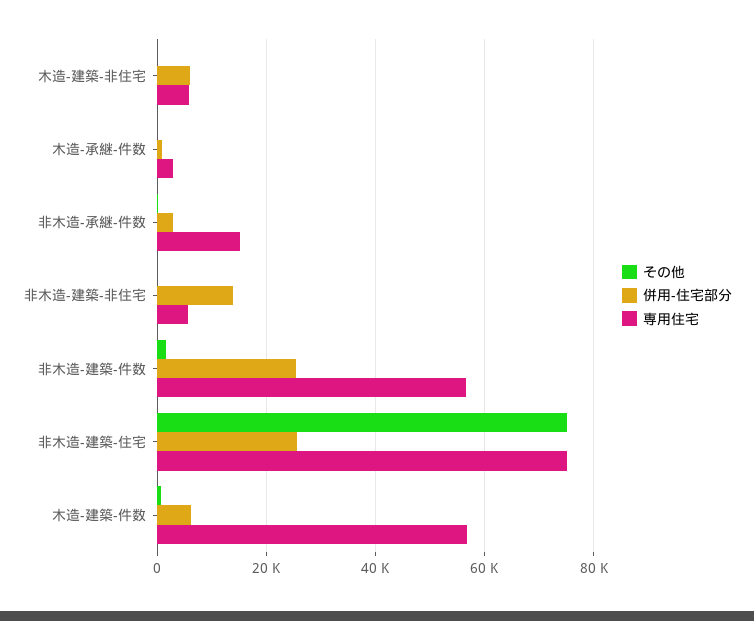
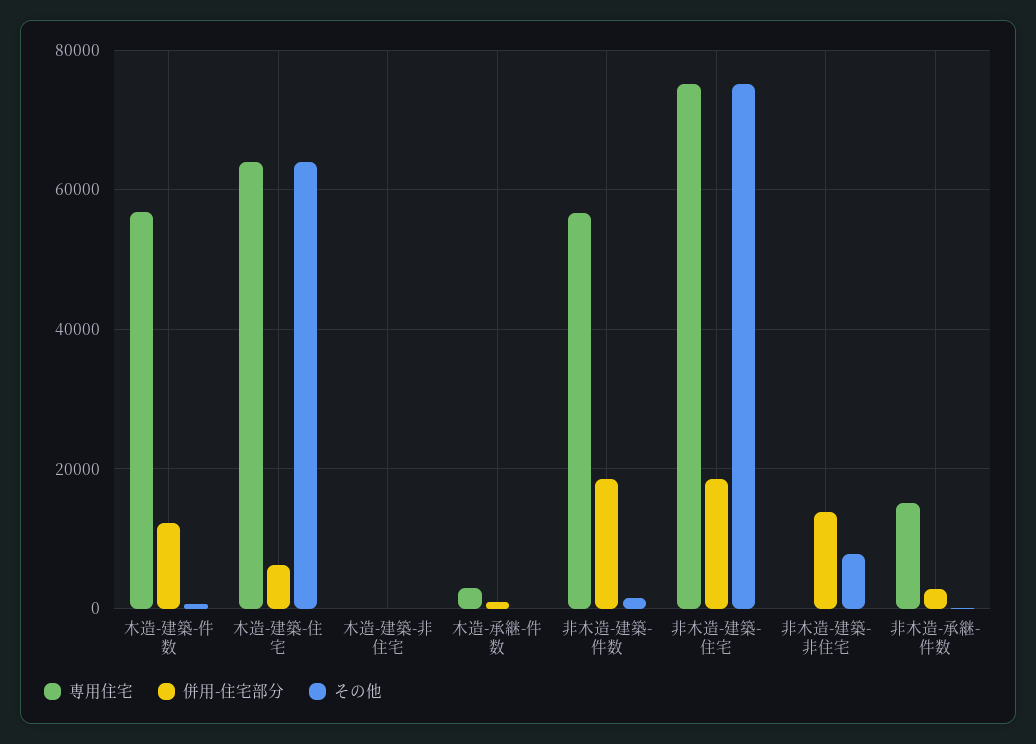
  {
    "その他": {
      "木造-建築-非住宅": 0,
      "木造-承継-件数": 0,
      "非木造-承継-件数": 0,
-     "非木造-建築-非住宅": 0,
+     "非木造-建築-非住宅": 8000,
      "非木造-建築-件数": 2000,
      "非木造-建築-住宅": 76000,
-     "木造-建築-件数": 0
+     "木造-建築-件数": 0,
+     "木造-建築-住宅": 64000
    },
    "併用-住宅部分": {
-     "木造-建築-非住宅": 6000,
+     "木造-建築-非住宅": 0,
      "木造-承継-件数": 0,
      "非木造-承継-件数": 2000,
      "非木造-建築-非住宅": 14000,
-     "非木造-建築-件数": 26000,
+     "非木造-建築-件数": 18000,
-     "非木造-建築-住宅": 26000,
+     "非木造-建築-住宅": 18000,
-     "木造-建築-件数": 6000
+     "木造-建築-件数": 12000,
+     "木造-建築-住宅": 6000
    },
    "専用住宅": {
-     "木造-建築-非住宅": 6000,
+     "木造-建築-非住宅": 0,
      "木造-承継-件数": 2000,
      "非木造-承継-件数": 16000,
-     "非木造-建築-非住宅": 6000,
+     "非木造-建築-非住宅": 0,
      "非木造-建築-件数": 56000,
      "非木造-建築-住宅": 76000,
-     "木造-建築-件数": 56000
+     "木造-建築-件数": 56000,
+     "木造-建築-住宅": 64000
    }
  }

